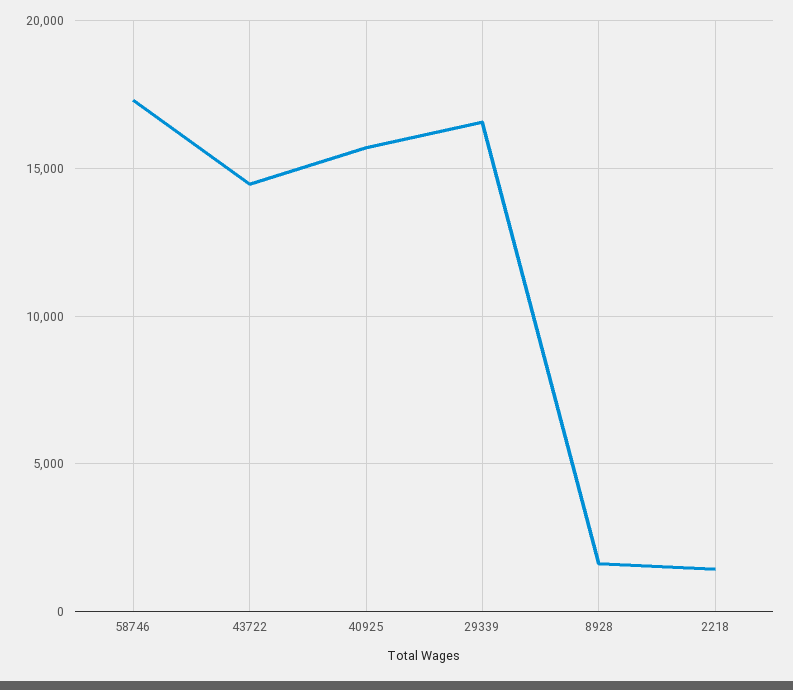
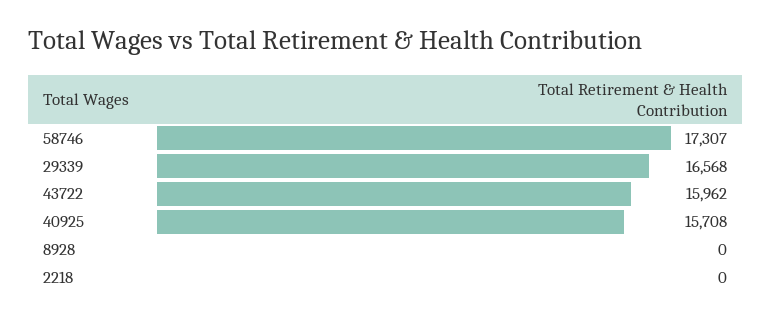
  {
    "58746": 17307,
-   "43722": 14500,
+   "43722": 15962,
    "40925": 15708,
    "29339": 16568,
-   "8928": 1500,
+   "8928": 0,
-   "2218": 1500
+   "2218": 0
  }

